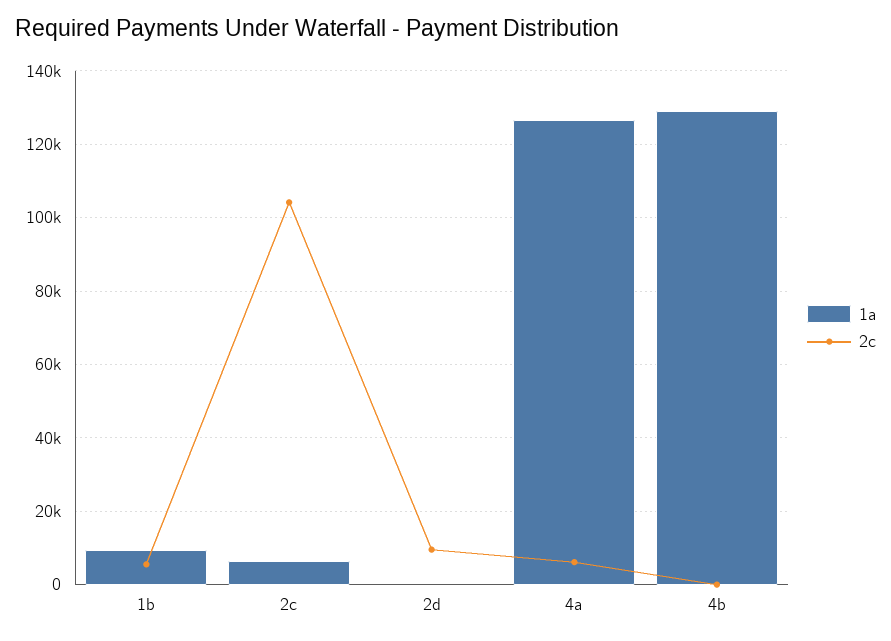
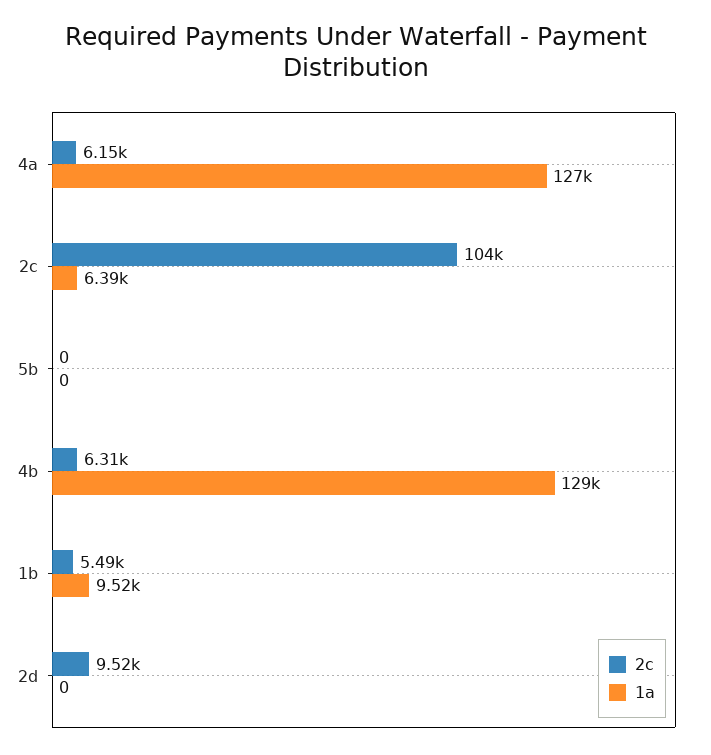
  {
    "1a": {
      "1b": 9520,
      "2c": 6390,
      "2d": 0,
      "4a": 127000,
-     "4b": 129000
+     "4b": 129000,
+     "5b": 0
    },
    "2c": {
      "1b": 5490,
      "2c": 104000,
      "2d": 9520,
      "4a": 6150,
-     "4b": 0
+     "4b": 6310,
+     "5b": 0
    }
  }

